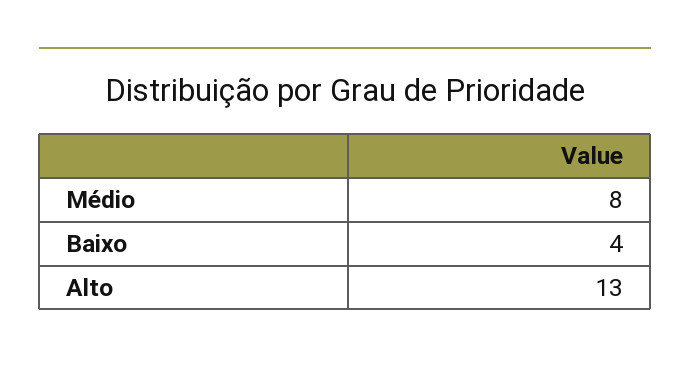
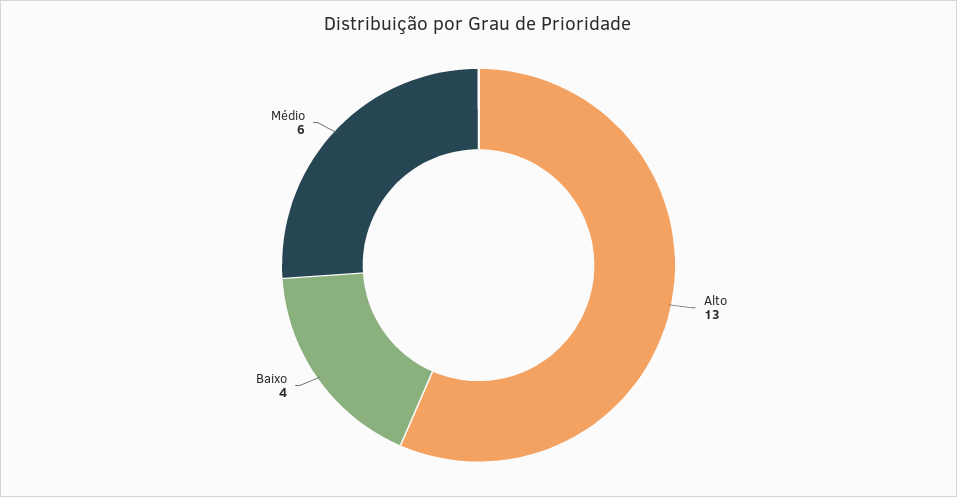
  {
-   "Médio": 8,
+   "Médio": 6,
    "Baixo": 4,
    "Alto": 13
  }

